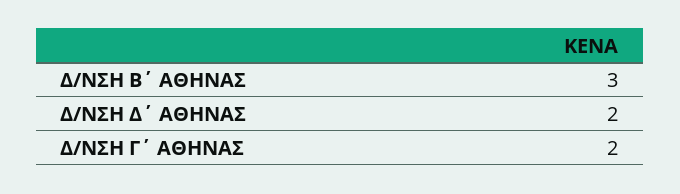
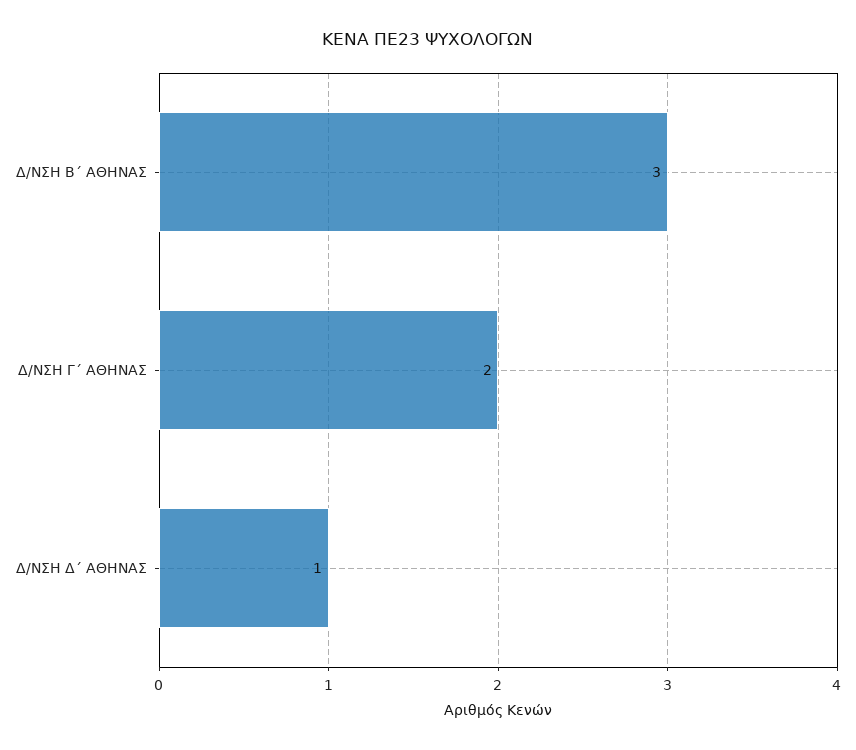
  {
    "Δ/ΝΣΗ Β΄ ΑΘΗΝΑΣ": 3,
-   "Δ/ΝΣΗ Δ΄ ΑΘΗΝΑΣ": 2,
+   "Δ/ΝΣΗ Δ΄ ΑΘΗΝΑΣ": 1,
    "Δ/ΝΣΗ Γ΄ ΑΘΗΝΑΣ": 2
  }

